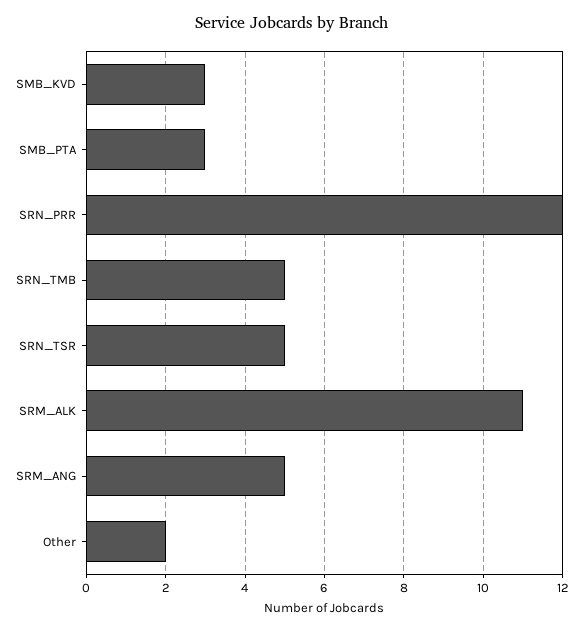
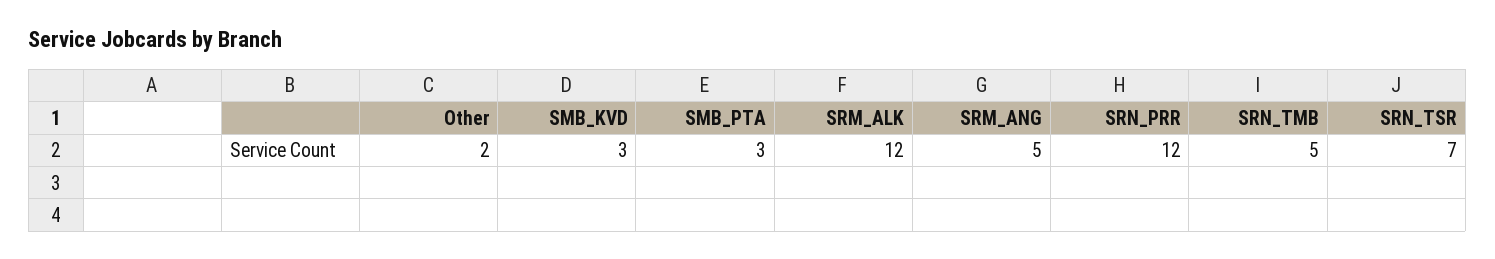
  {
    "SMB_KVD": 3,
    "SMB_PTA": 3,
    "SRN_PRR": 12,
    "SRN_TMB": 5,
-   "SRN_TSR": 5,
+   "SRN_TSR": 7,
-   "SRM_ALK": 11,
+   "SRM_ALK": 12,
    "SRM_ANG": 5,
    "Other": 2
  }

